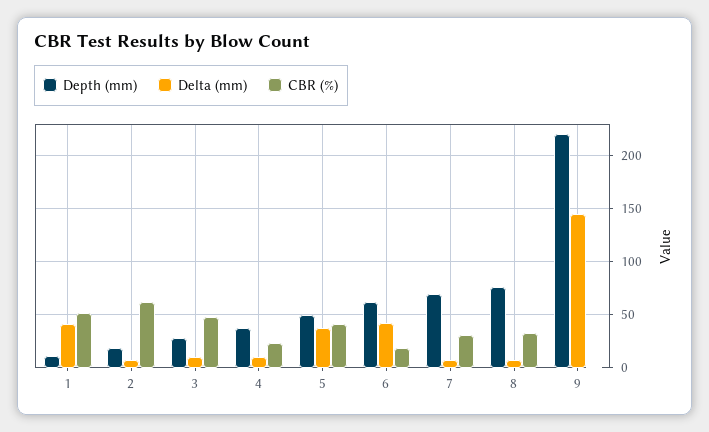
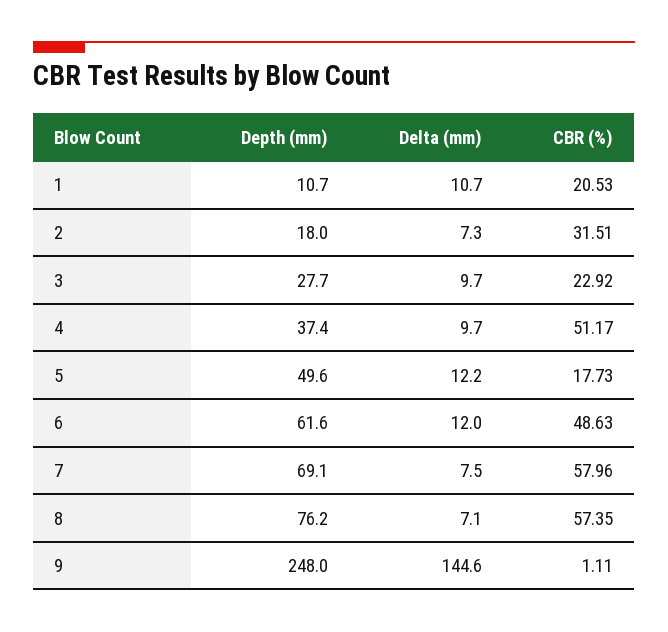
  {
    "Depth (mm)": {
      "1": 10.7,
      "2": 18,
      "3": 27.7,
      "4": 37.4,
      "5": 49.6,
      "6": 61.6,
      "7": 69.1,
      "8": 76.2,
-     "9": 220
+     "9": 248
    },
    "Delta (mm)": {
-     "1": 40,
+     "1": 10.7,
      "2": 7.3,
      "3": 9.7,
      "4": 9.7,
-     "5": 40,
+     "5": 12.2,
-     "6": 40,
+     "6": 12,
      "7": 7.5,
      "8": 7.1,
      "9": 144.6
    },
    "CBR (%)": {
-     "1": 50,
+     "1": 20.53,
-     "2": 60,
+     "2": 31.51,
-     "3": 50,
+     "3": 22.92,
-     "4": 20,
+     "4": 51.17,
-     "5": 40,
+     "5": 17.73,
-     "6": 20,
+     "6": 48.63,
-     "7": 30,
+     "7": 57.96,
-     "8": 30,
+     "8": 57.35,
      "9": 1.11
    }
  }

